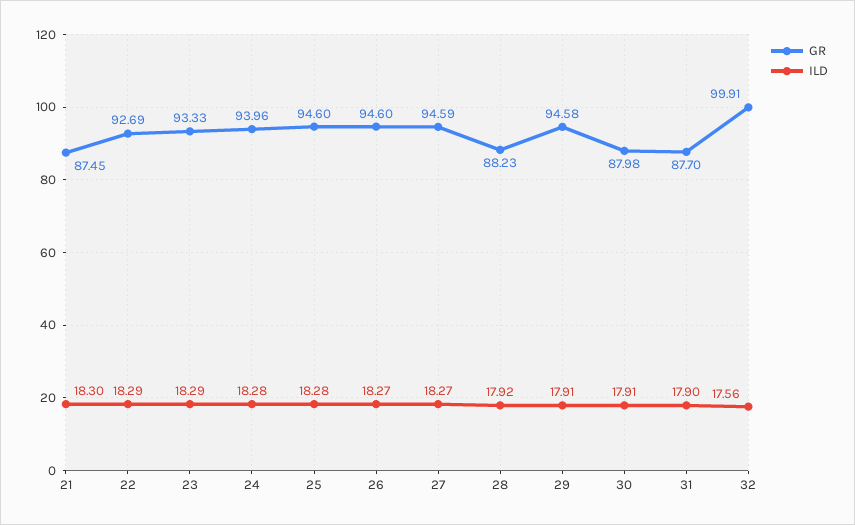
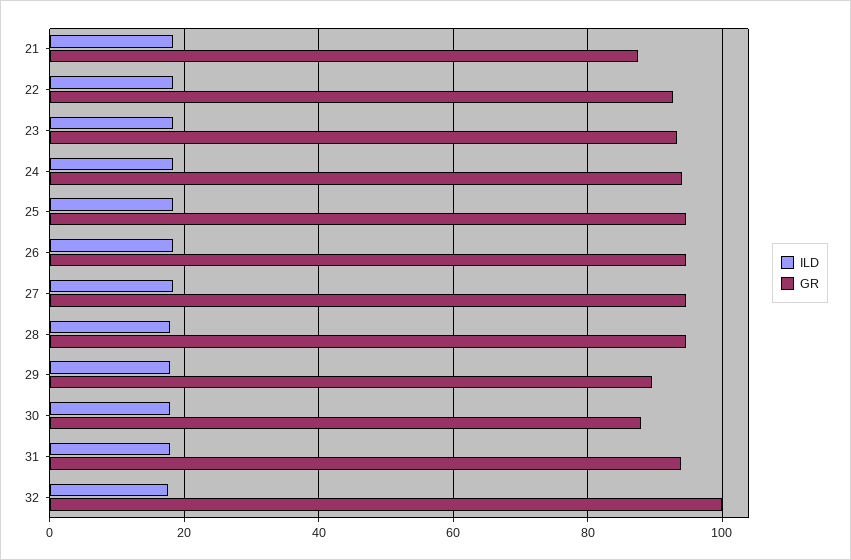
  {
    "GR": {
      "21": 87.45,
      "22": 92.69,
      "23": 93.33,
      "24": 93.96,
      "25": 94.6,
      "26": 94.6,
      "27": 94.59,
-     "28": 88.23,
+     "28": 94,
-     "29": 94.58,
+     "29": 90,
      "30": 87.98,
-     "31": 87.7,
+     "31": 94,
      "32": 99.91
    },
    "ILD": {
      "21": 18.3,
      "22": 18.29,
      "23": 18.29,
      "24": 18.28,
      "25": 18.28,
      "26": 18.27,
      "27": 18.27,
      "28": 17.92,
      "29": 17.91,
      "30": 17.91,
      "31": 17.9,
      "32": 17.56
    }
  }

